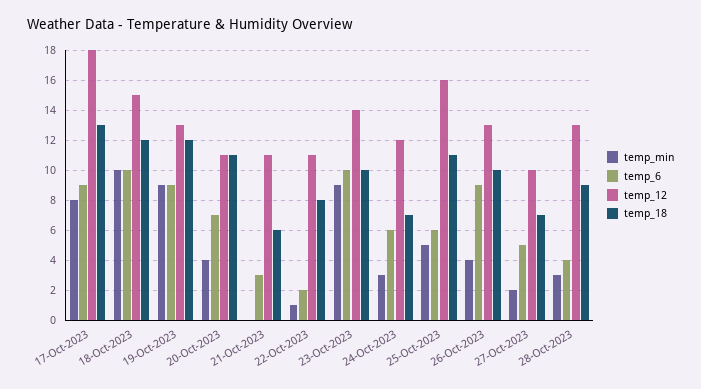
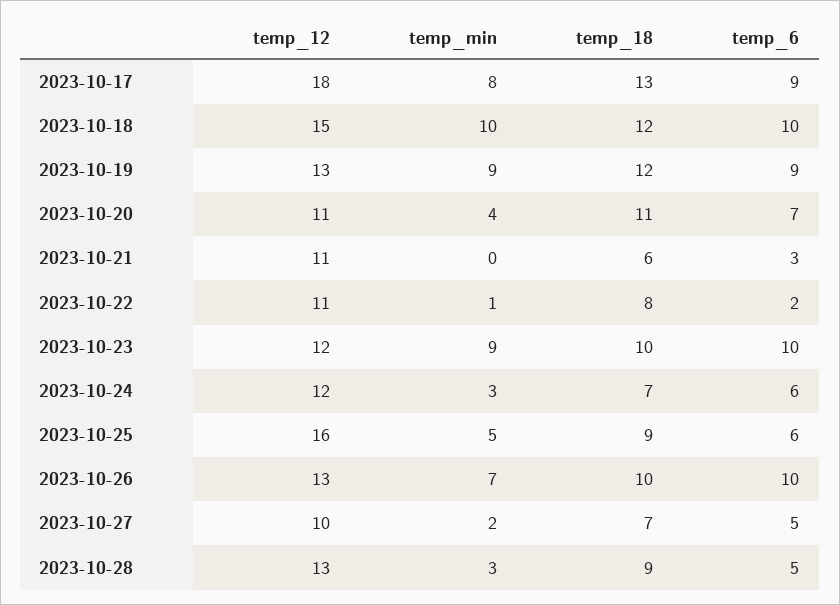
  {
    "temp_min": {
      "17-Oct-2023": 8,
      "18-Oct-2023": 10,
      "19-Oct-2023": 9,
      "20-Oct-2023": 4,
      "21-Oct-2023": 0,
      "22-Oct-2023": 1,
      "23-Oct-2023": 9,
      "24-Oct-2023": 3,
      "25-Oct-2023": 5,
-     "26-Oct-2023": 4,
+     "26-Oct-2023": 7,
      "27-Oct-2023": 2,
      "28-Oct-2023": 3
    },
    "temp_6": {
      "17-Oct-2023": 9,
      "18-Oct-2023": 10,
      "19-Oct-2023": 9,
      "20-Oct-2023": 7,
      "21-Oct-2023": 3,
      "22-Oct-2023": 2,
      "23-Oct-2023": 10,
      "24-Oct-2023": 6,
      "25-Oct-2023": 6,
-     "26-Oct-2023": 9,
+     "26-Oct-2023": 10,
      "27-Oct-2023": 5,
-     "28-Oct-2023": 4
+     "28-Oct-2023": 5
    },
    "temp_12": {
      "17-Oct-2023": 18,
      "18-Oct-2023": 15,
      "19-Oct-2023": 13,
      "20-Oct-2023": 11,
      "21-Oct-2023": 11,
      "22-Oct-2023": 11,
-     "23-Oct-2023": 14,
+     "23-Oct-2023": 12,
      "24-Oct-2023": 12,
      "25-Oct-2023": 16,
      "26-Oct-2023": 13,
      "27-Oct-2023": 10,
      "28-Oct-2023": 13
    },
    "temp_18": {
      "17-Oct-2023": 13,
      "18-Oct-2023": 12,
      "19-Oct-2023": 12,
      "20-Oct-2023": 11,
      "21-Oct-2023": 6,
      "22-Oct-2023": 8,
      "23-Oct-2023": 10,
      "24-Oct-2023": 7,
-     "25-Oct-2023": 11,
+     "25-Oct-2023": 9,
      "26-Oct-2023": 10,
      "27-Oct-2023": 7,
      "28-Oct-2023": 9
    }
  }

